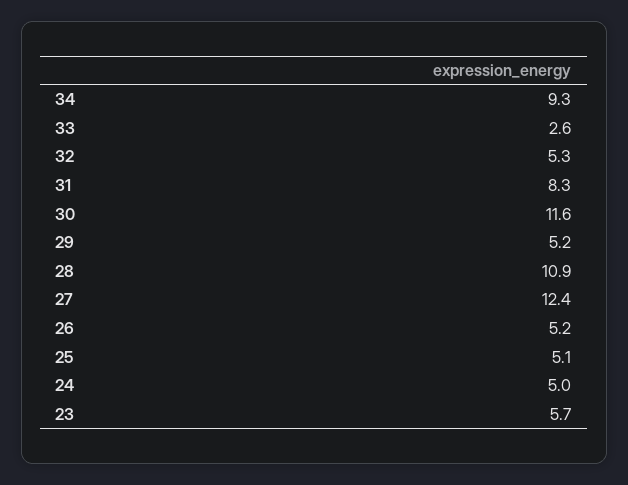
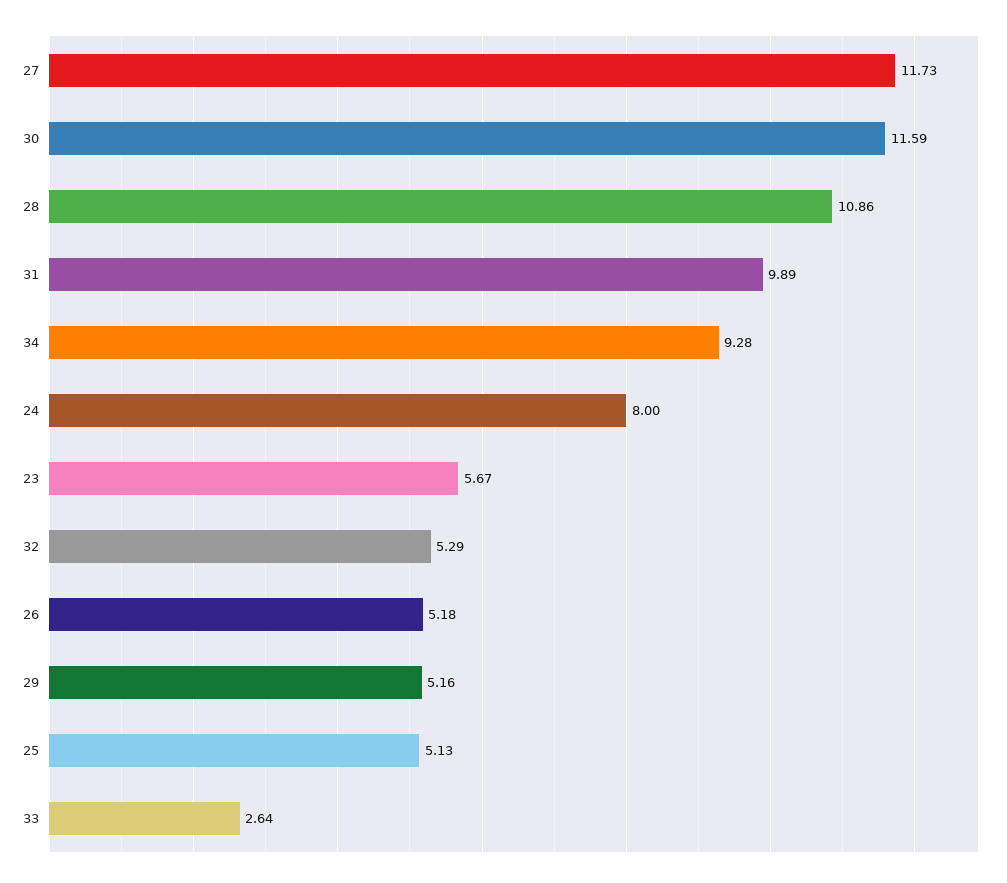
  {
    "34": 9.28,
    "33": 2.64,
    "32": 5.29,
-   "31": 8.3,
+   "31": 9.89,
    "30": 11.59,
    "29": 5.16,
    "28": 10.86,
-   "27": 12.4,
+   "27": 11.73,
    "26": 5.18,
    "25": 5.13,
-   "24": 5,
+   "24": 8,
    "23": 5.67
  }

